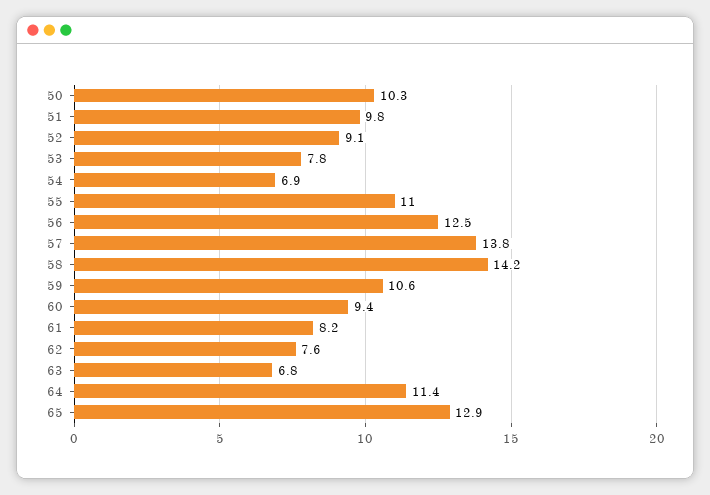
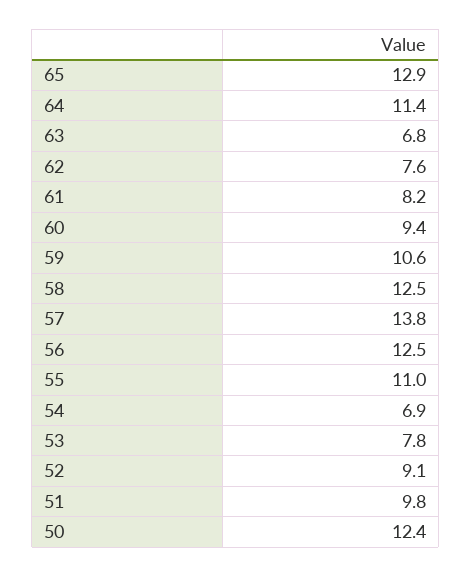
  {
-   "50": 10.3,
+   "50": 12.4,
    "51": 9.8,
    "52": 9.1,
    "53": 7.8,
    "54": 6.9,
    "55": 11,
    "56": 12.5,
    "57": 13.8,
-   "58": 14.2,
+   "58": 12.5,
    "59": 10.6,
    "60": 9.4,
    "61": 8.2,
    "62": 7.6,
    "63": 6.8,
    "64": 11.4,
    "65": 12.9
  }

